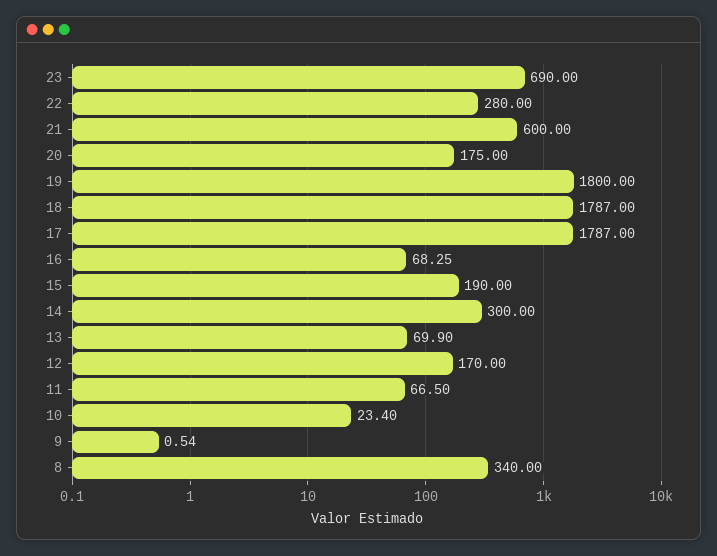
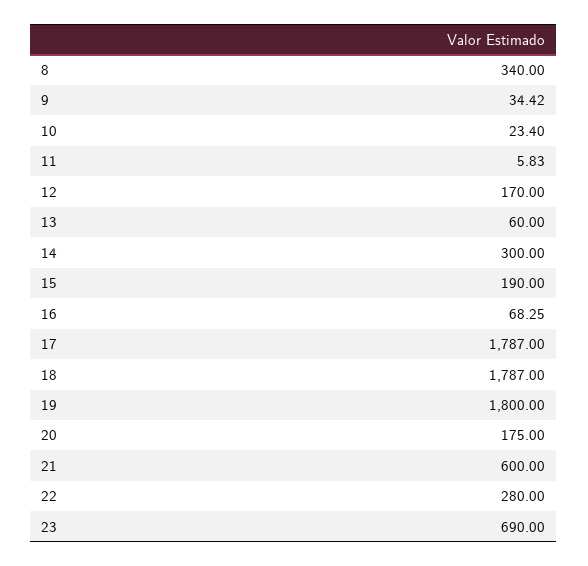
  {
    "23": 690,
    "22": 280,
    "21": 600,
    "20": 175,
    "19": 1800,
    "18": 1787,
    "17": 1787,
    "16": 68.25,
    "15": 190,
    "14": 300,
-   "13": 69.9,
+   "13": 60,
    "12": 170,
-   "11": 66.5,
+   "11": 5.83,
    "10": 23.4,
-   "9": 0.54,
+   "9": 34.42,
    "8": 340
  }

